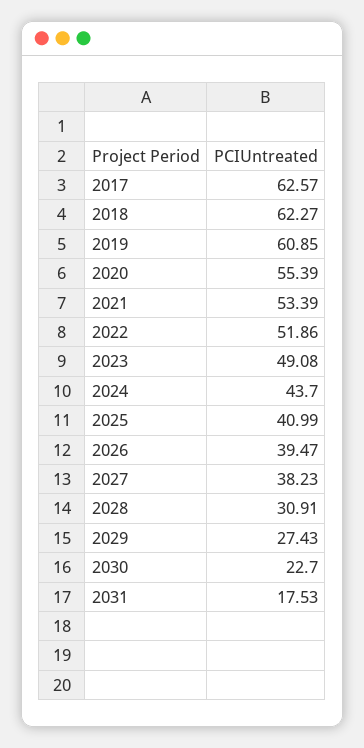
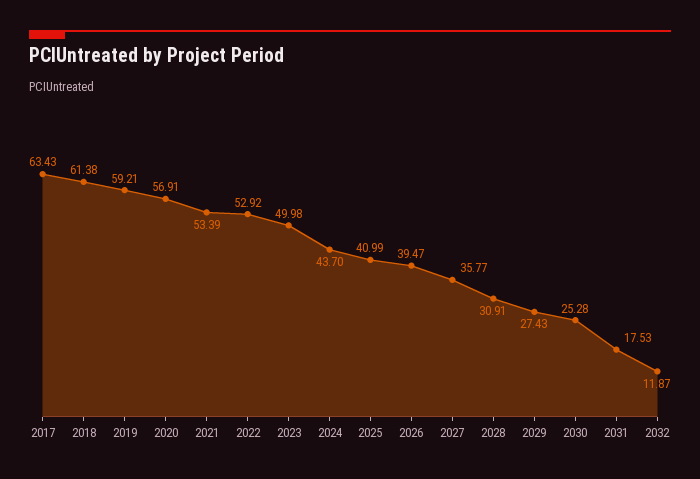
  {
-   "2017": 62.57,
+   "2017": 63.43,
-   "2018": 62.27,
+   "2018": 61.38,
-   "2019": 60.85,
+   "2019": 59.21,
-   "2020": 55.39,
+   "2020": 56.91,
    "2021": 53.39,
-   "2022": 51.86,
+   "2022": 52.92,
-   "2023": 49.08,
+   "2023": 49.98,
    "2024": 43.7,
    "2025": 40.99,
    "2026": 39.47,
-   "2027": 38.23,
+   "2027": 35.77,
    "2028": 30.91,
    "2029": 27.43,
-   "2030": 22.7,
+   "2030": 25.28,
-   "2031": 17.53
+   "2031": 17.53,
+   "2032": 11.87
  }

